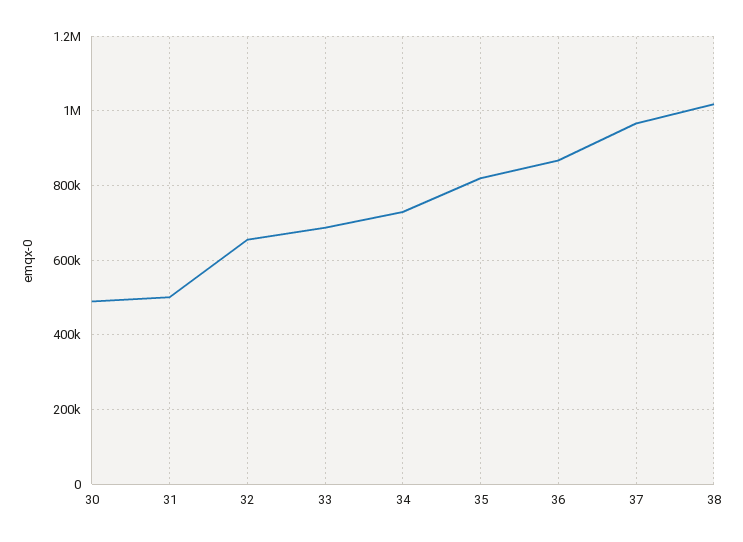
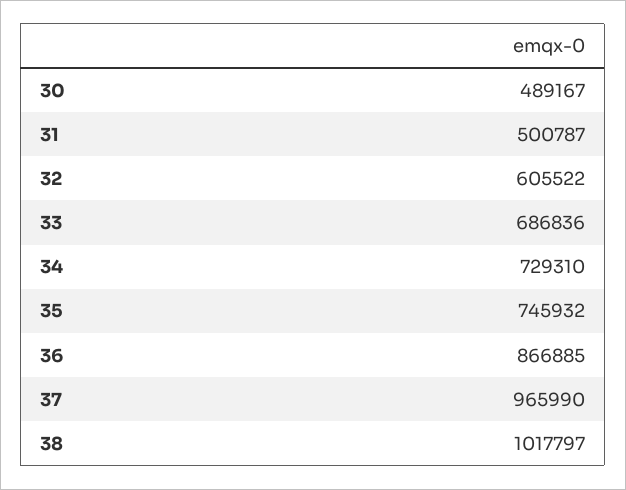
  {
    "30": 489167,
    "31": 500787,
-   "32": 660000,
+   "32": 605522,
    "33": 686836,
    "34": 729310,
-   "35": 820000,
+   "35": 745932,
    "36": 866885,
    "37": 965990,
    "38": 1017797
  }

